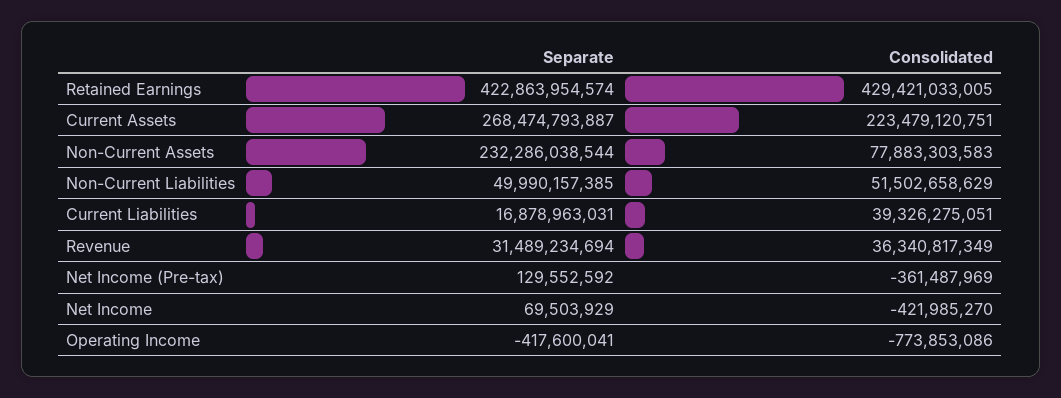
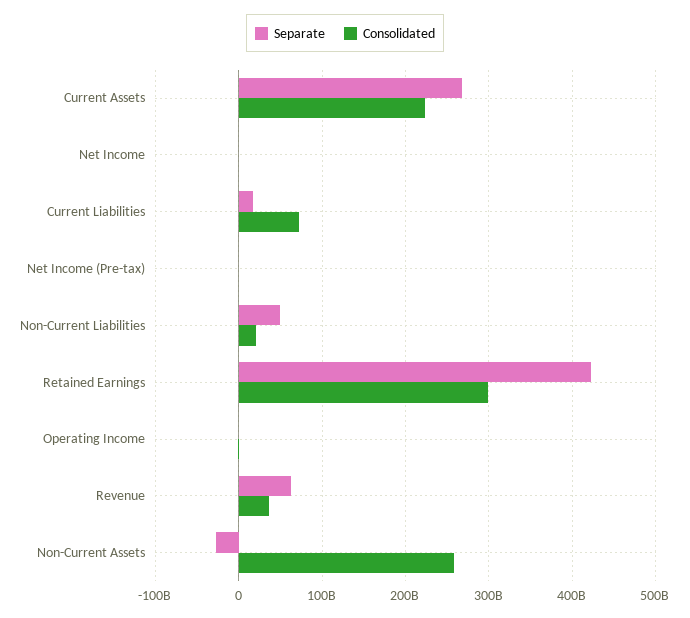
  {
    "Separate": {
      "Retained Earnings": 422863954574,
      "Current Assets": 268474793887,
-     "Non-Current Assets": 232286038544,
+     "Non-Current Assets": -30000000000,
      "Non-Current Liabilities": 49990157385,
      "Current Liabilities": 16878963031,
-     "Revenue": 31489234694,
+     "Revenue": 60000000000,
      "Net Income (Pre-tax)": 129552592,
      "Net Income": 69503929,
      "Operating Income": -417600041
    },
    "Consolidated": {
-     "Retained Earnings": 429421033005,
+     "Retained Earnings": 300000000000,
      "Current Assets": 223479120751,
-     "Non-Current Assets": 77883303583,
+     "Non-Current Assets": 260000000000,
-     "Non-Current Liabilities": 51502658629,
+     "Non-Current Liabilities": 20000000000,
-     "Current Liabilities": 39326275051,
+     "Current Liabilities": 70000000000,
      "Revenue": 36340817349,
      "Net Income (Pre-tax)": -361487969,
      "Net Income": -421985270,
      "Operating Income": -773853086
    }
  }

